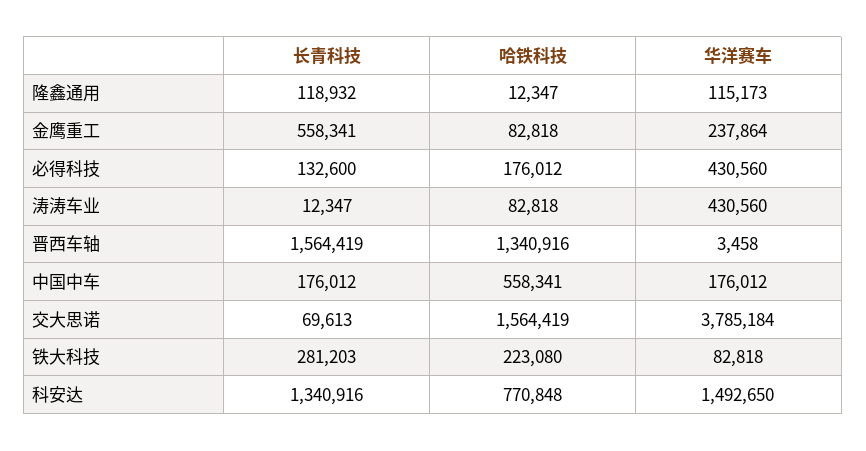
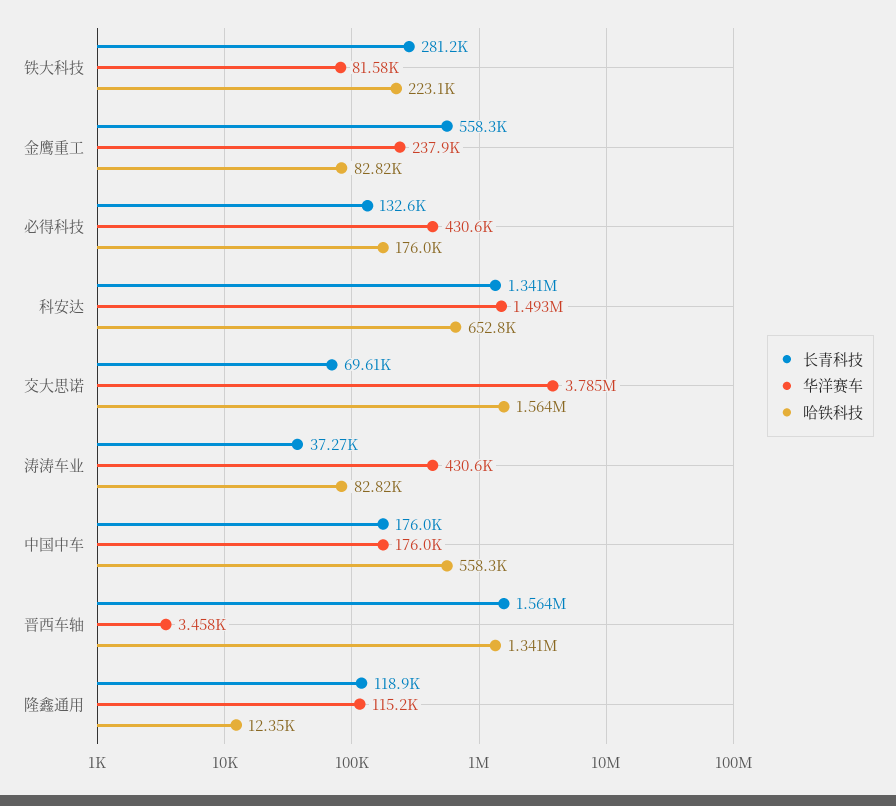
  {
    "长青科技": {
      "隆鑫通用": 118932,
      "金鹰重工": 558341,
      "必得科技": 132600,
-     "涛涛车业": 12347,
+     "涛涛车业": 37270,
      "晋西车轴": 1564419,
      "中国中车": 176012,
      "交大思诺": 69613,
      "铁大科技": 281203,
      "科安达": 1340916
    },
    "哈铁科技": {
      "隆鑫通用": 12347,
      "金鹰重工": 82818,
      "必得科技": 176012,
      "涛涛车业": 82818,
      "晋西车轴": 1340916,
      "中国中车": 558341,
      "交大思诺": 1564419,
      "铁大科技": 223080,
-     "科安达": 770848
+     "科安达": 652800
    },
    "华洋赛车": {
      "隆鑫通用": 115173,
      "金鹰重工": 237864,
      "必得科技": 430560,
      "涛涛车业": 430560,
      "晋西车轴": 3458,
      "中国中车": 176012,
      "交大思诺": 3785184,
-     "铁大科技": 82818,
+     "铁大科技": 81580,
      "科安达": 1492650
    }
  }

